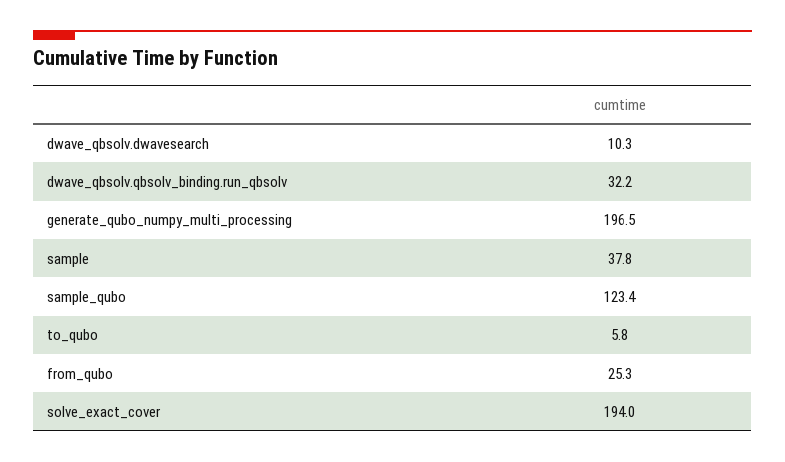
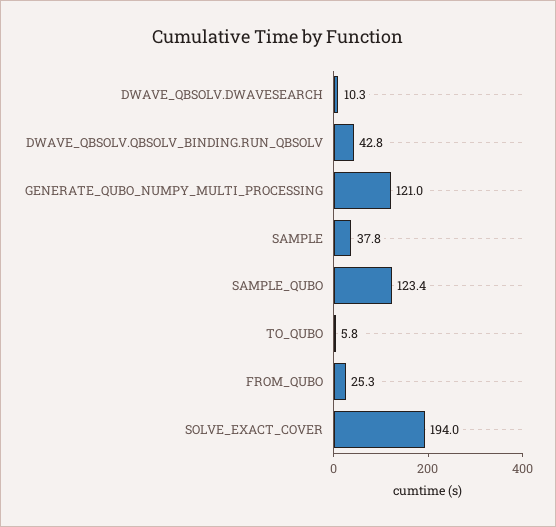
  {
    "dwave_qbsolv.dwavesearch": 10.3,
-   "dwave_qbsolv.qbsolv_binding.run_qbsolv": 32.2,
+   "dwave_qbsolv.qbsolv_binding.run_qbsolv": 42.8,
-   "generate_qubo_numpy_multi_processing": 196.5,
+   "generate_qubo_numpy_multi_processing": 121,
    "sample": 37.8,
    "sample_qubo": 123.4,
    "to_qubo": 5.8,
    "from_qubo": 25.3,
    "solve_exact_cover": 194
  }

